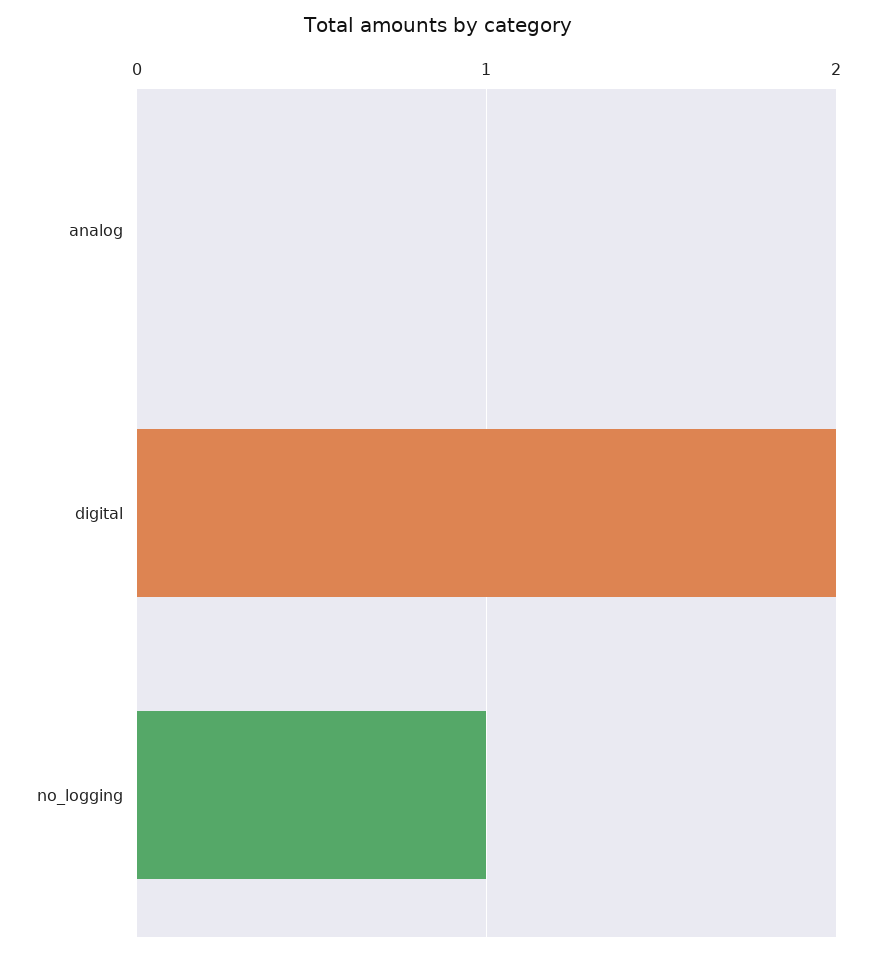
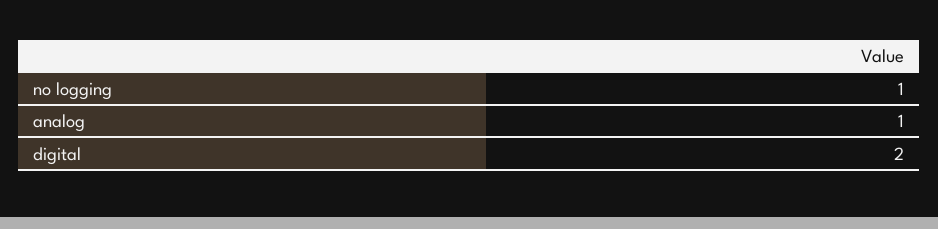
  {
-   "analog": 0,
+   "analog": 1,
    "digital": 2,
    "no_logging": 1
  }

